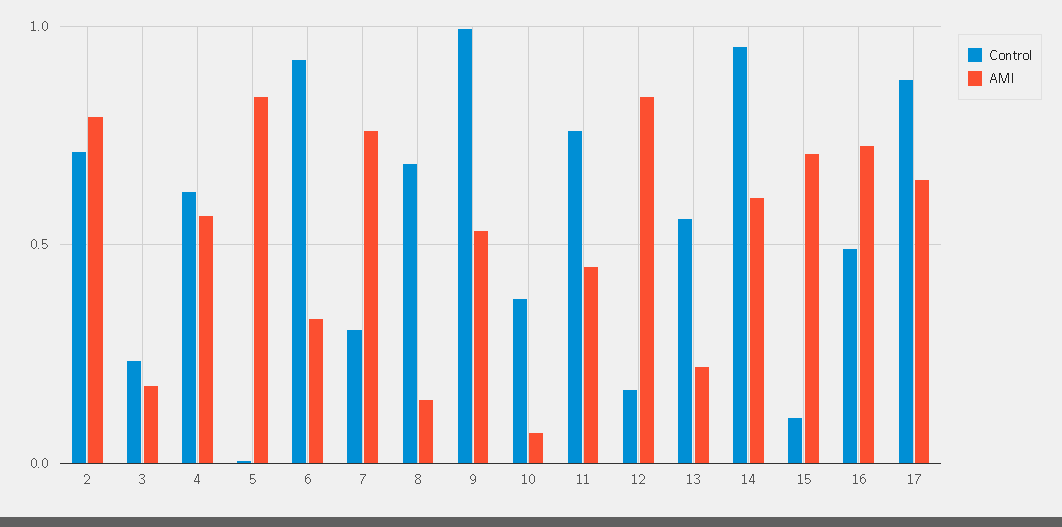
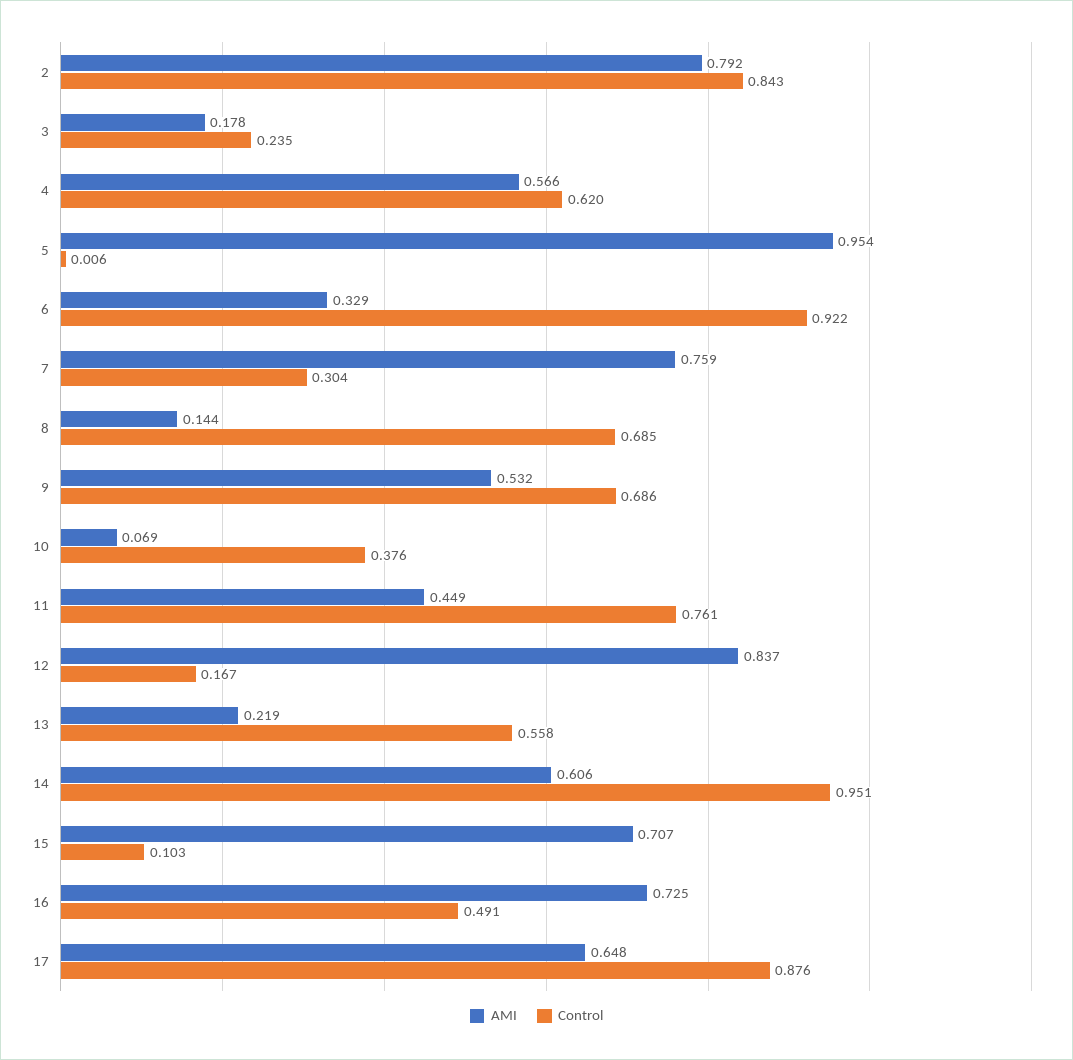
  {
    "Control": {
-     "2": 0.7,
+     "2": 0.843,
      "3": 0.235,
      "4": 0.62,
      "5": 0.006,
      "6": 0.922,
      "7": 0.304,
      "8": 0.685,
-     "9": 1,
+     "9": 0.686,
      "10": 0.376,
      "11": 0.761,
      "12": 0.167,
      "13": 0.558,
      "14": 0.951,
      "15": 0.103,
      "16": 0.491,
      "17": 0.876
    },
    "AMI": {
      "2": 0.792,
      "3": 0.178,
      "4": 0.566,
-     "5": 0.85,
+     "5": 0.954,
      "6": 0.329,
      "7": 0.759,
      "8": 0.144,
      "9": 0.532,
      "10": 0.069,
      "11": 0.449,
      "12": 0.837,
      "13": 0.219,
      "14": 0.606,
      "15": 0.707,
      "16": 0.725,
      "17": 0.648
    }
  }

